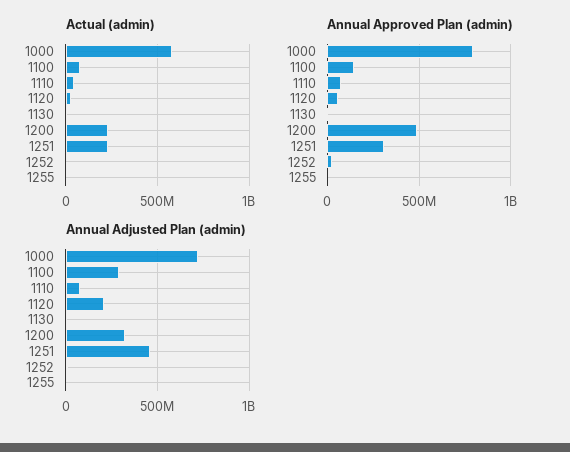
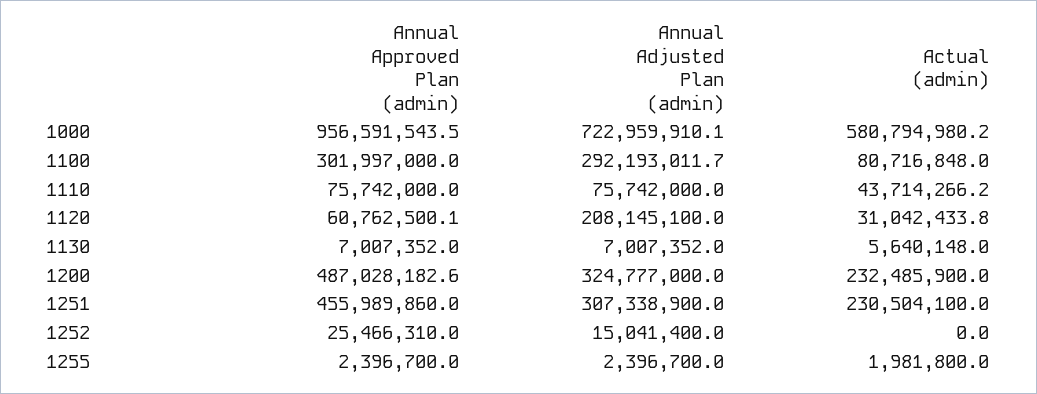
  {
    "Actual (admin)": {
      "1000": 580794980.2,
      "1100": 80716848,
      "1110": 43714266.2,
      "1120": 31042433.8,
      "1130": 5640148,
      "1200": 232485900,
      "1251": 230504100,
      "1252": 0,
      "1255": 1981800
    },
    "Annual Approved Plan (admin)": {
-     "1000": 800000000,
+     "1000": 956591543.5,
-     "1100": 150000000,
+     "1100": 301997000,
      "1110": 75742000,
      "1120": 60762500.1,
      "1130": 7007352,
      "1200": 487028182.6,
-     "1251": 300000000,
+     "1251": 455989860,
      "1252": 25466310,
      "1255": 2396700
    },
    "Annual Adjusted Plan (admin)": {
      "1000": 722959910.1,
      "1100": 292193011.7,
      "1110": 75742000,
      "1120": 208145100,
      "1130": 7007352,
      "1200": 324777000,
-     "1251": 450000000,
+     "1251": 307338900,
      "1252": 15041400,
      "1255": 2396700
    }
  }

